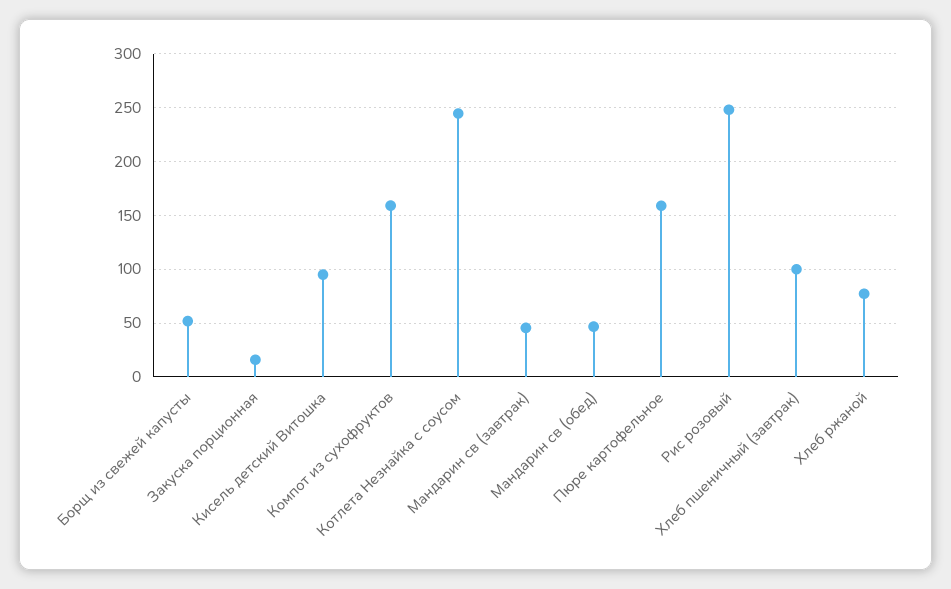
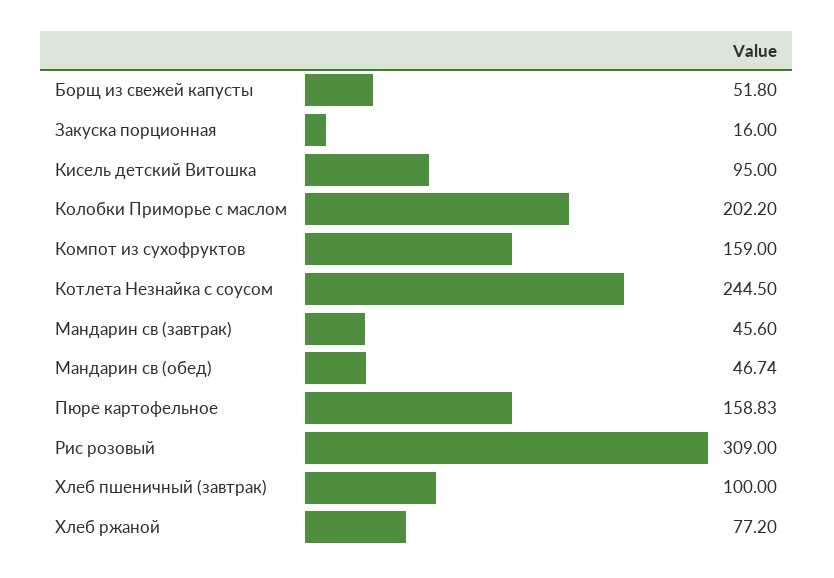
  {
    "Борщ из свежей капусты": 51.8,
    "Закуска порционная": 16,
    "Кисель детский Витошка": 95,
    "Компот из сухофруктов": 159,
    "Котлета Незнайка с соусом": 244.5,
    "Мандарин св (завтрак)": 45.6,
    "Мандарин св (обед)": 46.74,
    "Пюре картофельное": 158.83,
-   "Рис розовый": 250,
+   "Рис розовый": 309,
    "Хлеб пшеничный (завтрак)": 100,
-   "Хлеб ржаной": 77.2
+   "Хлеб ржаной": 77.2,
+   "Колобки Приморье с маслом": 202.2
  }

